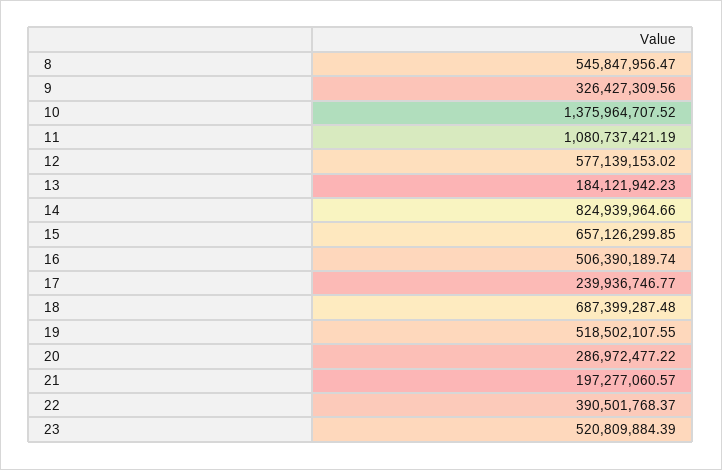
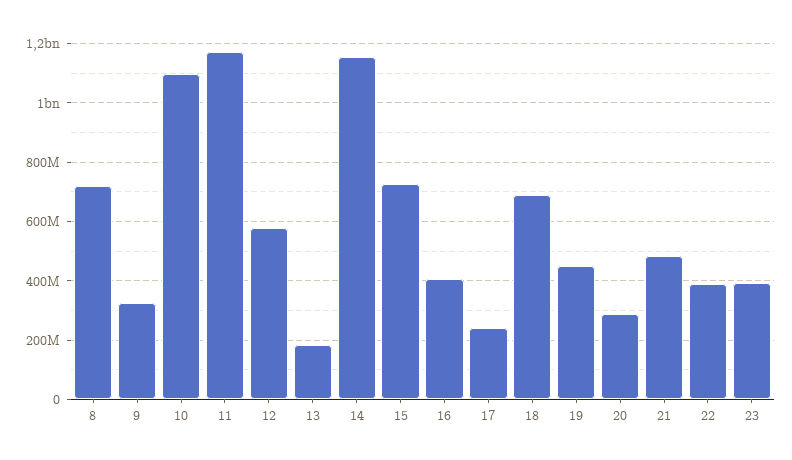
  {
-   "8": 545847956.47,
+   "8": 725000000,
    "9": 326427309.56,
-   "10": 1375964707.52,
+   "10": 1100000000,
-   "11": 1080737421.19,
+   "11": 1175000000,
    "12": 577139153.02,
    "13": 184121942.23,
-   "14": 824939964.66,
+   "14": 1150000000,
-   "15": 657126299.85,
+   "15": 725000000,
-   "16": 506390189.74,
+   "16": 400000000,
    "17": 239936746.77,
    "18": 687399287.48,
-   "19": 518502107.55,
+   "19": 450000000,
    "20": 286972477.22,
-   "21": 197277060.57,
+   "21": 475000000,
    "22": 390501768.37,
-   "23": 520809884.39
+   "23": 400000000
  }

